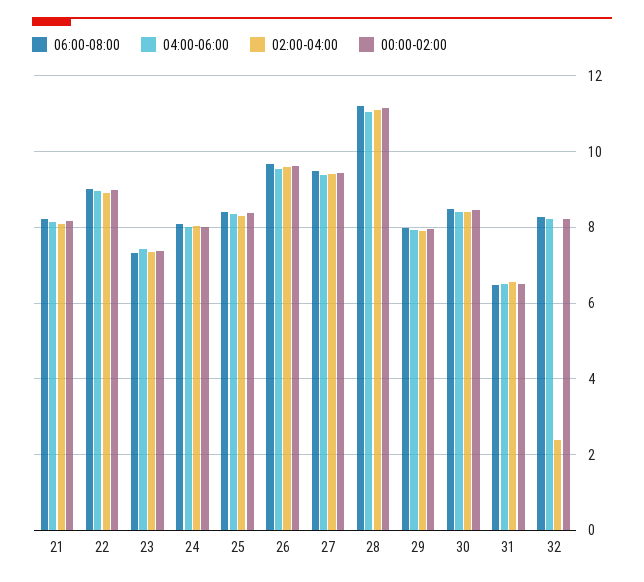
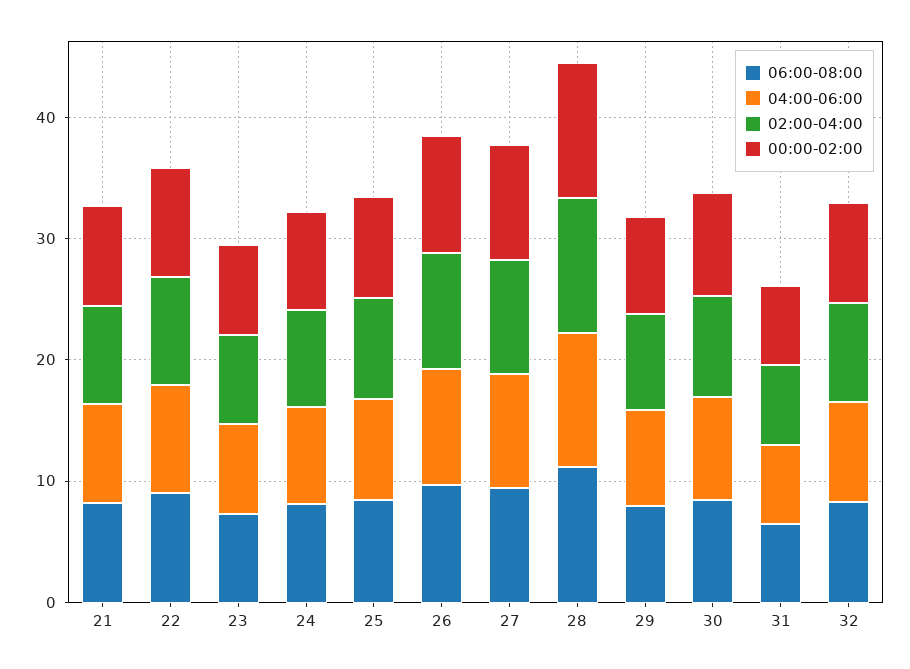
  {
    "06:00-08:00": {
      "21": 8.2,
      "22": 9,
      "23": 7.4,
      "24": 8,
      "25": 8.4,
      "26": 9.6,
      "27": 9.4,
      "28": 11.2,
      "29": 8,
      "30": 8.4,
      "31": 6.4,
      "32": 8.2
    },
    "04:00-06:00": {
      "21": 8.2,
      "22": 9,
      "23": 7.4,
      "24": 8,
      "25": 8.4,
      "26": 9.6,
      "27": 9.4,
      "28": 11,
      "29": 8,
      "30": 8.4,
      "31": 6.6,
      "32": 8.2
    },
    "02:00-04:00": {
      "21": 8.2,
      "22": 9,
      "23": 7.4,
      "24": 8,
      "25": 8.4,
      "26": 9.6,
      "27": 9.4,
      "28": 11.2,
      "29": 8,
      "30": 8.4,
      "31": 6.6,
-     "32": 2.4
+     "32": 8
    },
    "00:00-02:00": {
      "21": 8.2,
      "22": 9,
      "23": 7.4,
      "24": 8,
      "25": 8.4,
      "26": 9.6,
      "27": 9.4,
      "28": 11.2,
      "29": 8,
      "30": 8.4,
      "31": 6.6,
      "32": 8.2
    }
  }

